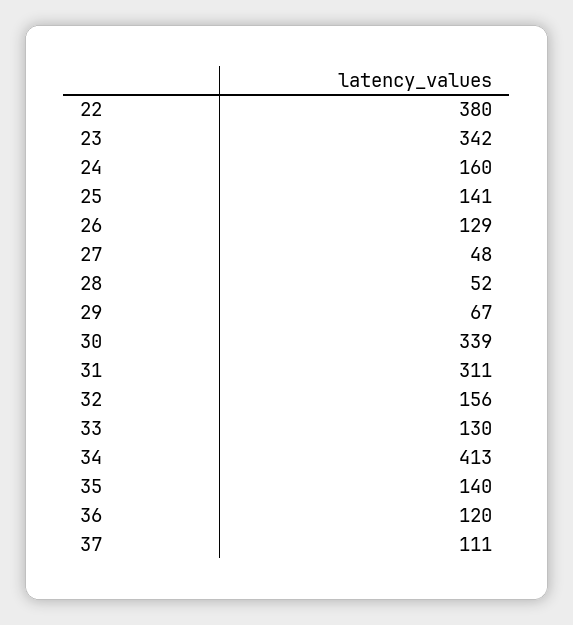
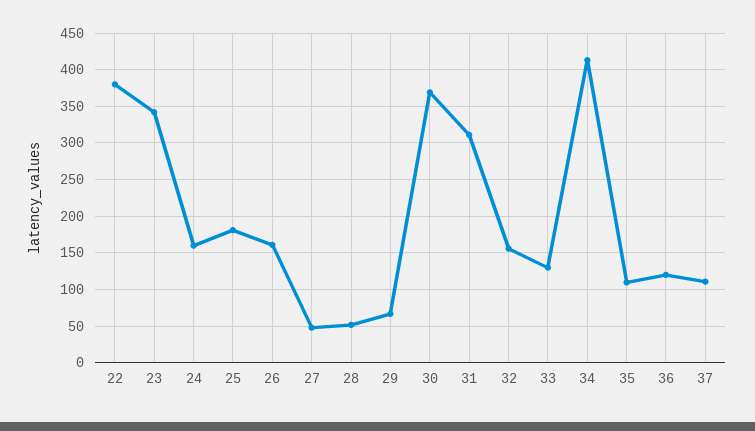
  {
    "22": 380,
    "23": 342,
    "24": 160,
-   "25": 141,
+   "25": 180,
-   "26": 129,
+   "26": 160,
    "27": 48,
    "28": 52,
    "29": 67,
-   "30": 339,
+   "30": 370,
    "31": 311,
    "32": 156,
    "33": 130,
    "34": 413,
-   "35": 140,
+   "35": 110,
    "36": 120,
    "37": 111
  }

